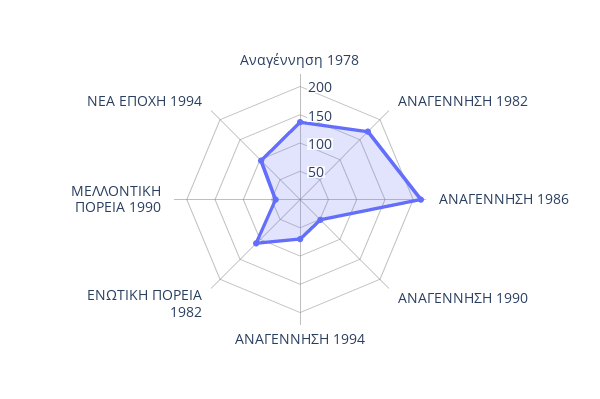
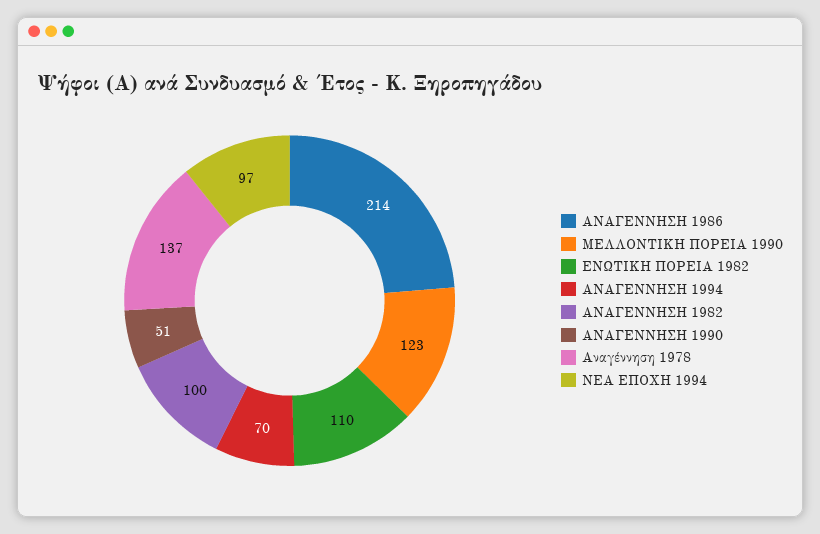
  {
    "Αναγέννηση 1978": 137,
-   "ΑΝΑΓΕΝΝΗΣΗ 1982": 175,
+   "ΑΝΑΓΕΝΝΗΣΗ 1982": 100,
    "ΑΝΑΓΕΝΝΗΣΗ 1986": 214,
    "ΑΝΑΓΕΝΝΗΣΗ 1990": 51,
    "ΑΝΑΓΕΝΝΗΣΗ 1994": 70,
    "ΕΝΩΤΙΚΗ ΠΟΡΕΙΑ 1982": 110,
-   "ΜΕΛΛΟΝΤΙΚΗ ΠΟΡΕΙΑ 1990": 50,
+   "ΜΕΛΛΟΝΤΙΚΗ ΠΟΡΕΙΑ 1990": 123,
    "ΝΕΑ ΕΠΟΧΗ 1994": 97
  }

